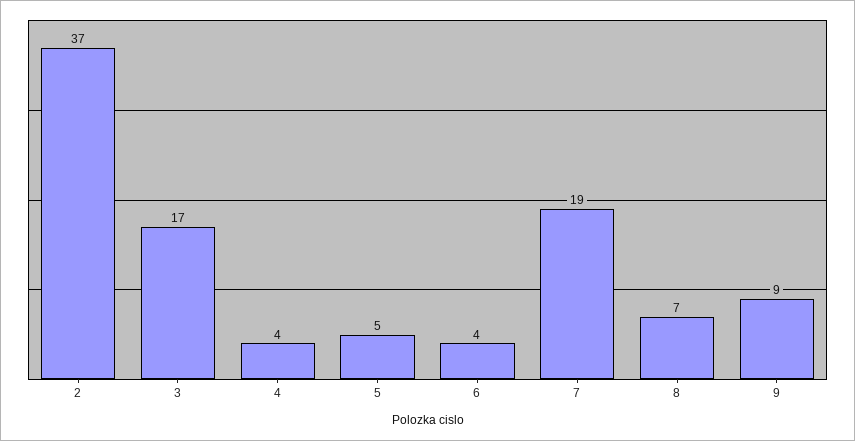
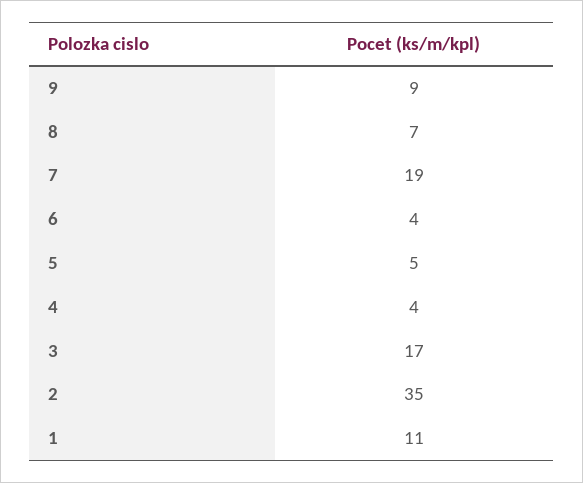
  {
-   "2": 37,
+   "2": 35,
    "3": 17,
    "4": 4,
    "5": 5,
    "6": 4,
    "7": 19,
    "8": 7,
-   "9": 9
+   "9": 9,
+   "1": 11
  }

